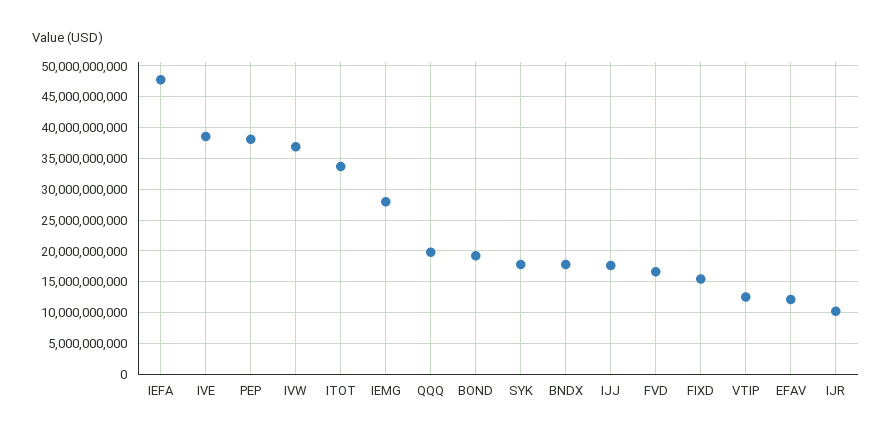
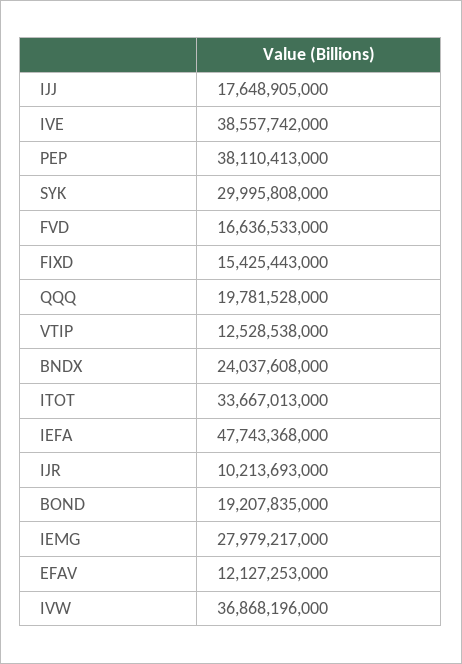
  {
    "IEFA": 47743368000,
    "IVE": 38557742000,
    "PEP": 38110413000,
    "IVW": 36868196000,
    "ITOT": 33667013000,
    "IEMG": 27979217000,
    "QQQ": 19781528000,
    "BOND": 19207835000,
-   "SYK": 18000000000,
+   "SYK": 29995808000,
-   "BNDX": 18000000000,
+   "BNDX": 24037608000,
    "IJJ": 17648905000,
    "FVD": 16636533000,
    "FIXD": 15425443000,
    "VTIP": 12528538000,
    "EFAV": 12127253000,
    "IJR": 10213693000
  }

